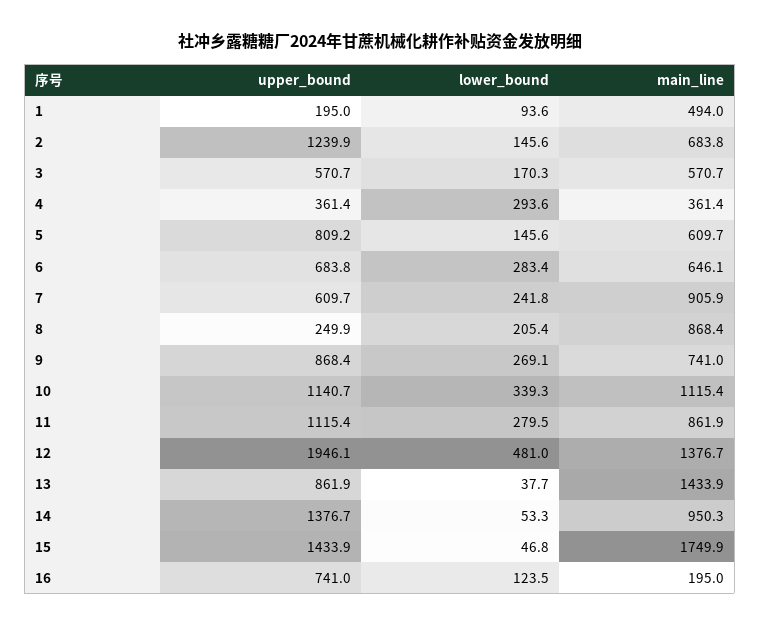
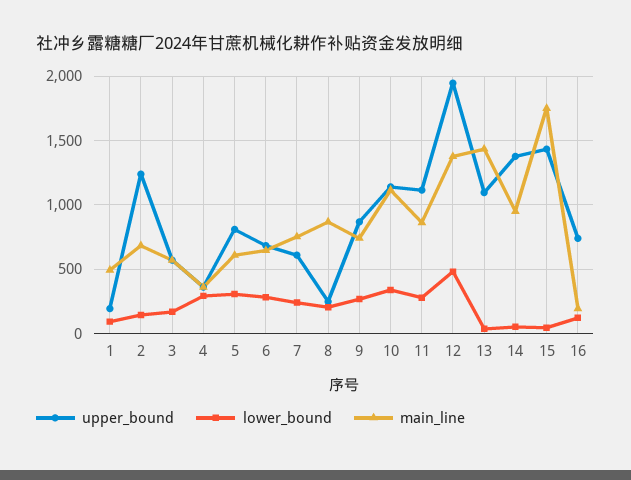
  {
    "upper_bound": {
      "1": 195,
      "2": 1239.9,
      "3": 570.7,
      "4": 361.4,
      "5": 809.2,
      "6": 683.8,
      "7": 609.7,
      "8": 249.9,
      "9": 868.4,
      "10": 1140.7,
      "11": 1115.4,
      "12": 1946.1,
-     "13": 861.9,
+     "13": 1100,
      "14": 1376.7,
      "15": 1433.9,
      "16": 741
    },
    "lower_bound": {
      "1": 93.6,
      "2": 145.6,
      "3": 170.3,
      "4": 293.6,
-     "5": 145.6,
+     "5": 300,
      "6": 283.4,
      "7": 241.8,
      "8": 205.4,
      "9": 269.1,
      "10": 339.3,
      "11": 279.5,
      "12": 481,
      "13": 37.7,
      "14": 53.3,
      "15": 46.8,
      "16": 123.5
    },
    "main_line": {
      "1": 494,
      "2": 683.8,
      "3": 570.7,
      "4": 361.4,
      "5": 609.7,
      "6": 646.1,
-     "7": 905.9,
+     "7": 750,
      "8": 868.4,
      "9": 741,
      "10": 1115.4,
      "11": 861.9,
      "12": 1376.7,
      "13": 1433.9,
      "14": 950.3,
      "15": 1749.9,
      "16": 195
    }
  }

